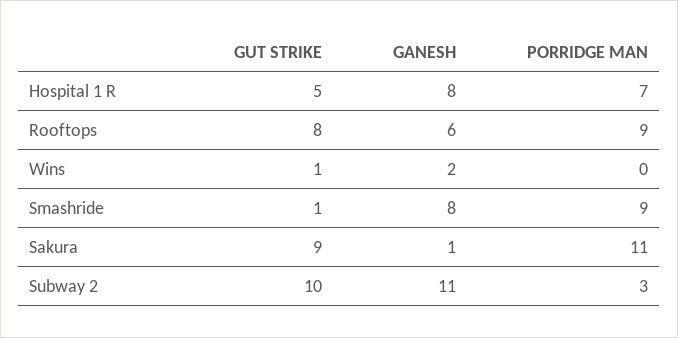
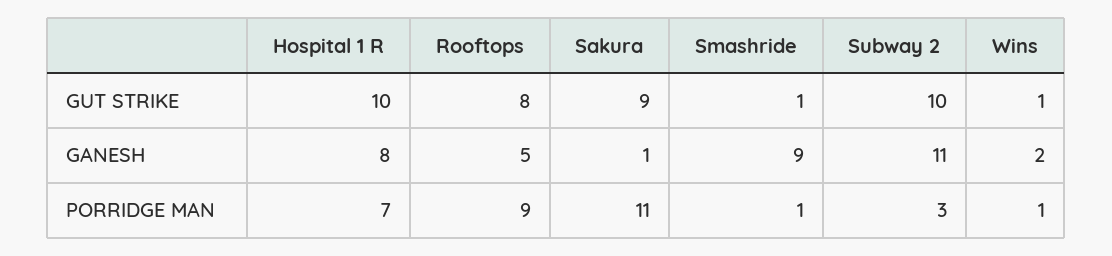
  {
    "GUT STRIKE": {
-     "Hospital 1 R": 5,
+     "Hospital 1 R": 10,
      "Rooftops": 8,
      "Wins": 1,
      "Smashride": 1,
      "Sakura": 9,
      "Subway 2": 10
    },
    "GANESH": {
      "Hospital 1 R": 8,
-     "Rooftops": 6,
+     "Rooftops": 5,
      "Wins": 2,
-     "Smashride": 8,
+     "Smashride": 9,
      "Sakura": 1,
      "Subway 2": 11
    },
    "PORRIDGE MAN": {
      "Hospital 1 R": 7,
      "Rooftops": 9,
-     "Wins": 0,
+     "Wins": 1,
-     "Smashride": 9,
+     "Smashride": 1,
      "Sakura": 11,
      "Subway 2": 3
    }
  }

